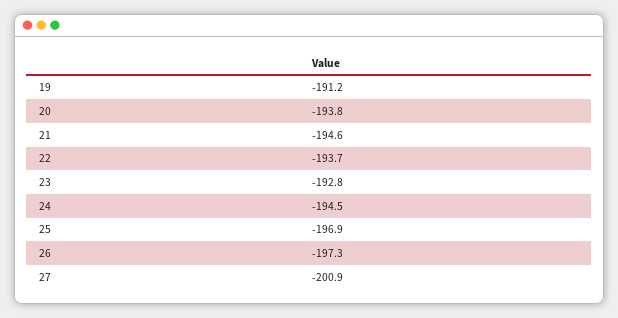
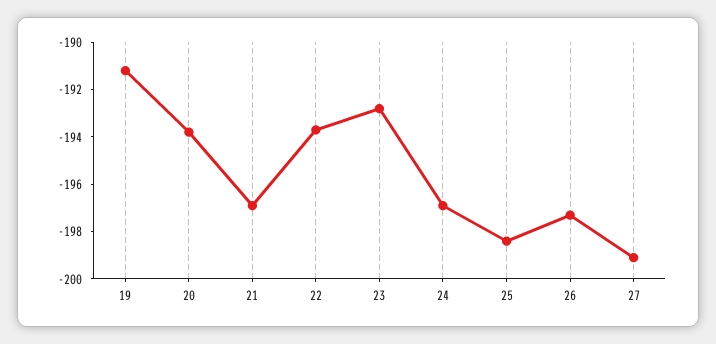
  {
    "19": -191.2,
    "20": -193.8,
-   "21": -194.6,
+   "21": -197,
    "22": -193.7,
    "23": -192.8,
-   "24": -194.5,
+   "24": -197,
-   "25": -196.9,
+   "25": -198.5,
    "26": -197.3,
-   "27": -200.9
+   "27": -199
  }

